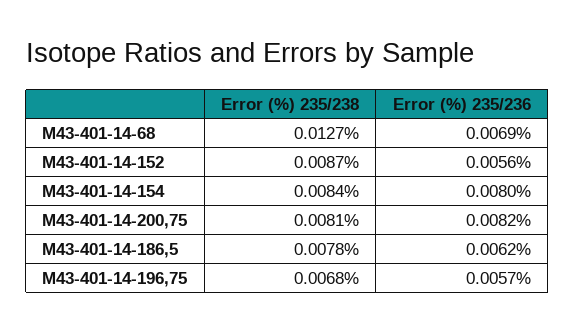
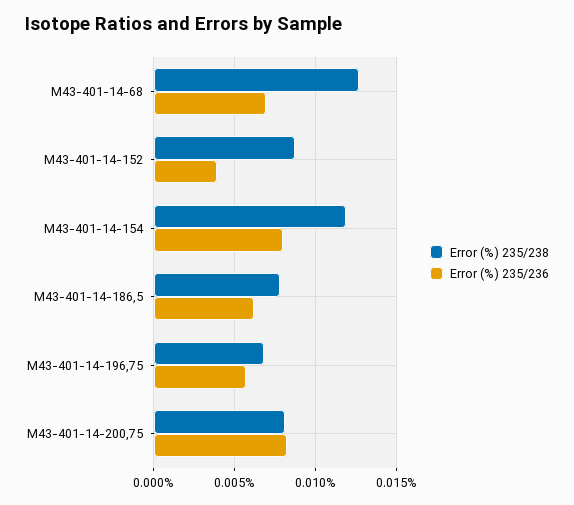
  {
    "Error (%) 235/238": {
      "M43-401-14-68": 0.0127,
      "M43-401-14-152": 0.0087,
-     "M43-401-14-154": 0.0084,
+     "M43-401-14-154": 0.012,
      "M43-401-14-200,75": 0.0081,
      "M43-401-14-186,5": 0.0078,
      "M43-401-14-196,75": 0.0068
    },
    "Error (%) 235/236": {
      "M43-401-14-68": 0.0069,
-     "M43-401-14-152": 0.0056,
+     "M43-401-14-152": 0.004,
      "M43-401-14-154": 0.008,
      "M43-401-14-200,75": 0.0082,
      "M43-401-14-186,5": 0.0062,
      "M43-401-14-196,75": 0.0057
    }
  }

